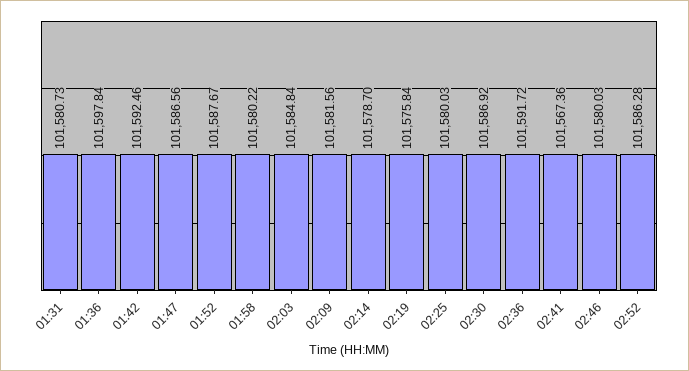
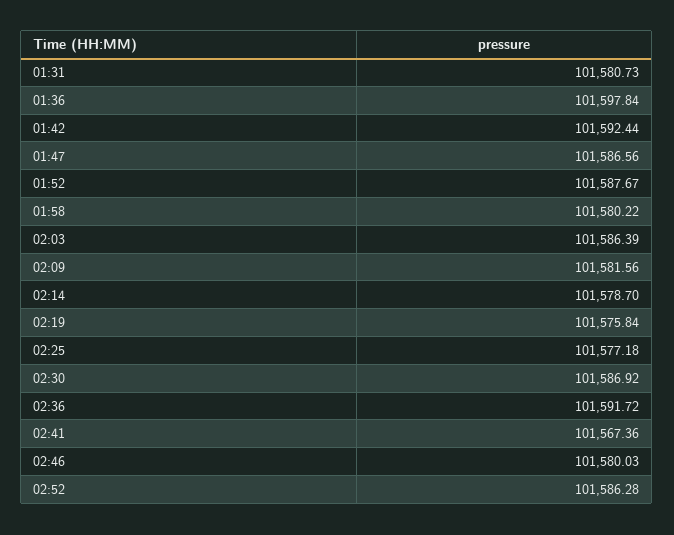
  {
    "01:31": 101580.73,
    "01:36": 101597.84,
-   "01:42": 101592.46,
+   "01:42": 101592.44,
    "01:47": 101586.56,
    "01:52": 101587.67,
    "01:58": 101580.22,
-   "02:03": 101584.84,
+   "02:03": 101586.39,
    "02:09": 101581.56,
    "02:14": 101578.7,
    "02:19": 101575.84,
-   "02:25": 101580.03,
+   "02:25": 101577.18,
    "02:30": 101586.92,
    "02:36": 101591.72,
    "02:41": 101567.36,
    "02:46": 101580.03,
    "02:52": 101586.28
  }

